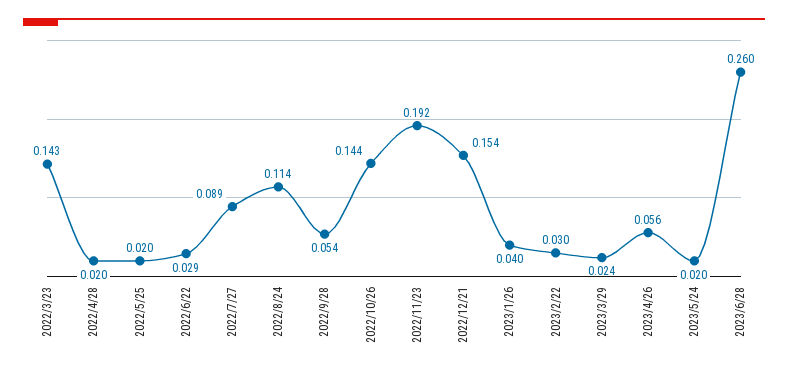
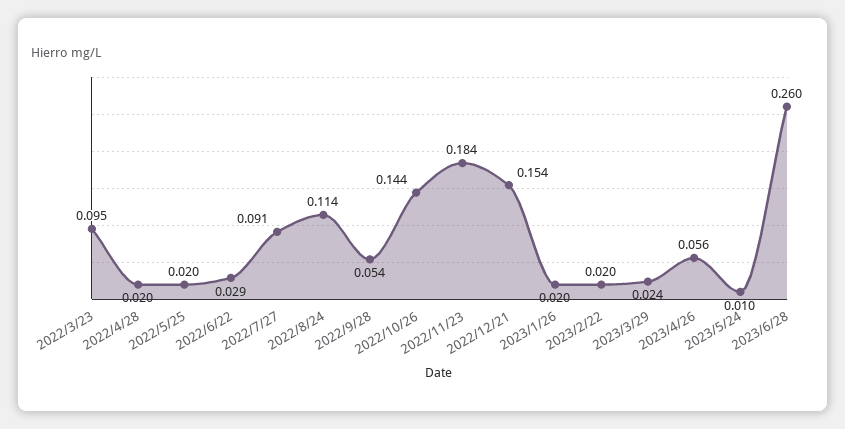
  {
-   "2022/3/23": 0.143,
+   "2022/3/23": 0.095,
    "2022/4/28": 0.02,
    "2022/5/25": 0.02,
    "2022/6/22": 0.029,
-   "2022/7/27": 0.089,
+   "2022/7/27": 0.091,
    "2022/8/24": 0.114,
    "2022/9/28": 0.054,
    "2022/10/26": 0.144,
-   "2022/11/23": 0.192,
+   "2022/11/23": 0.184,
    "2022/12/21": 0.154,
-   "2023/1/26": 0.04,
+   "2023/1/26": 0.02,
-   "2023/2/22": 0.03,
+   "2023/2/22": 0.02,
    "2023/3/29": 0.024,
    "2023/4/26": 0.056,
-   "2023/5/24": 0.02,
+   "2023/5/24": 0.01,
    "2023/6/28": 0.26
  }

